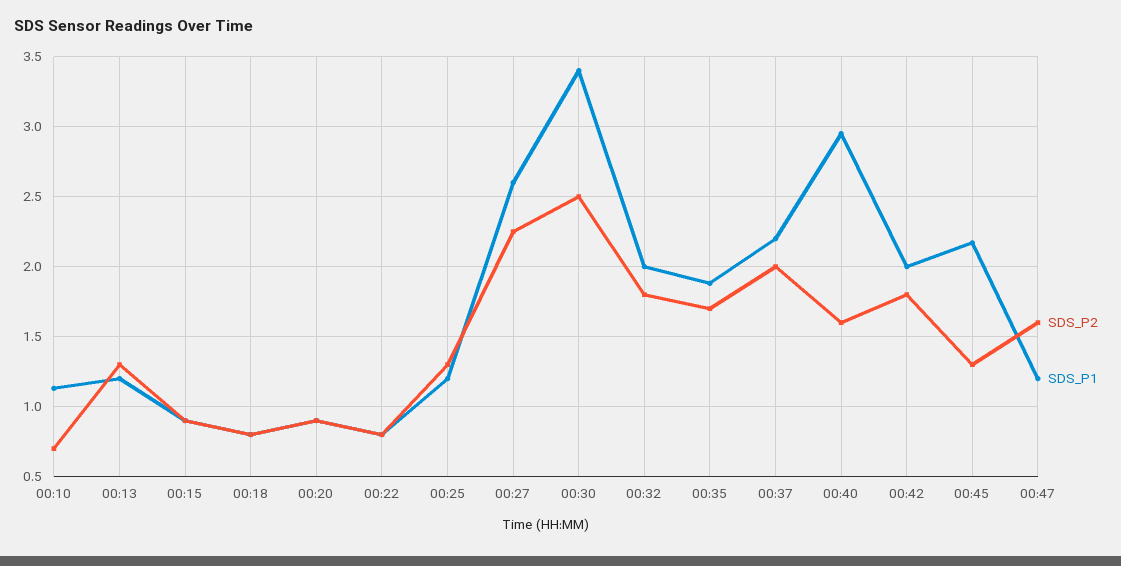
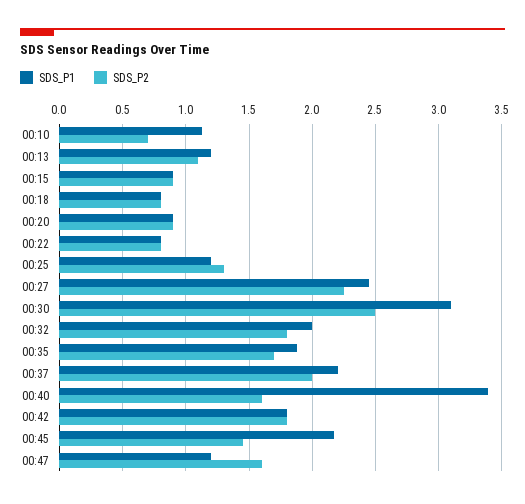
  {
    "SDS_P2": {
      "00:10": 0.7,
-     "00:13": 1.3,
+     "00:13": 1.1,
      "00:15": 0.9,
      "00:18": 0.8,
      "00:20": 0.9,
      "00:22": 0.8,
      "00:25": 1.3,
      "00:27": 2.25,
      "00:30": 2.5,
      "00:32": 1.8,
      "00:35": 1.7,
      "00:37": 2,
      "00:40": 1.6,
      "00:42": 1.8,
-     "00:45": 1.3,
+     "00:45": 1.45,
      "00:47": 1.6
    },
    "SDS_P1": {
      "00:10": 1.15,
      "00:13": 1.2,
      "00:15": 0.9,
      "00:18": 0.8,
      "00:20": 0.9,
      "00:22": 0.8,
      "00:25": 1.2,
-     "00:27": 2.6,
+     "00:27": 2.45,
-     "00:30": 3.4,
+     "00:30": 3.1,
      "00:32": 2,
      "00:35": 1.9,
      "00:37": 2.2,
-     "00:40": 2.95,
+     "00:40": 3.4,
-     "00:42": 2,
+     "00:42": 1.8,
      "00:45": 2.15,
      "00:47": 1.2
    }
  }

